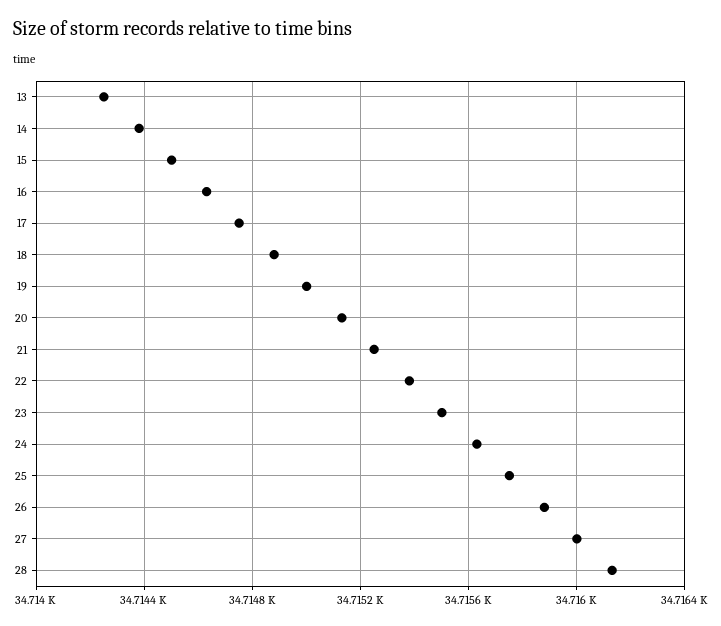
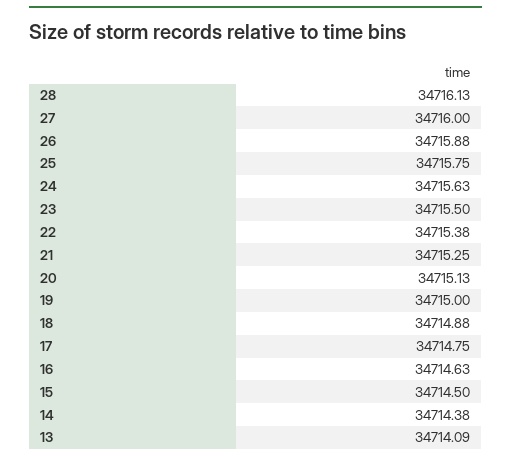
  {
-   "13": 34714.25,
+   "13": 34714.09,
    "14": 34714.38,
    "15": 34714.5,
    "16": 34714.63,
    "17": 34714.75,
    "18": 34714.88,
    "19": 34715,
    "20": 34715.13,
    "21": 34715.25,
    "22": 34715.38,
    "23": 34715.5,
    "24": 34715.63,
    "25": 34715.75,
    "26": 34715.88,
    "27": 34716,
    "28": 34716.13
  }

